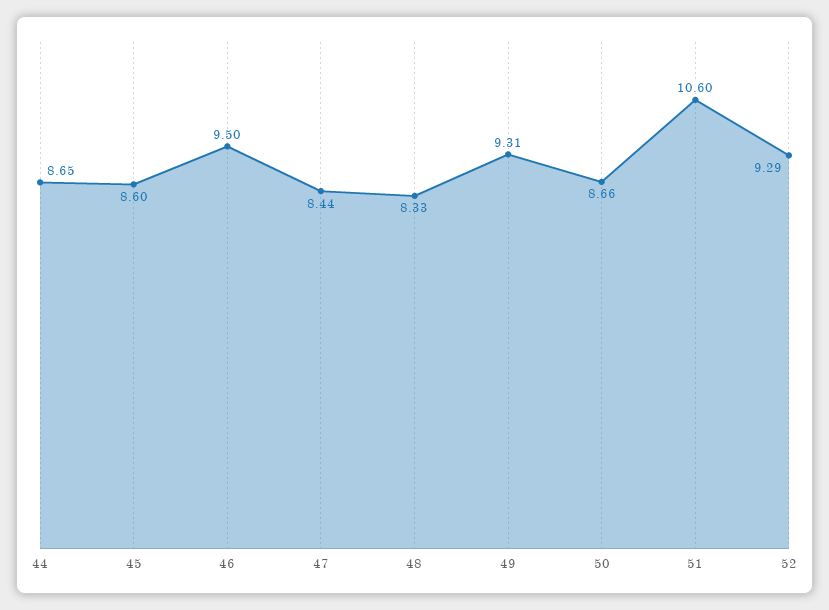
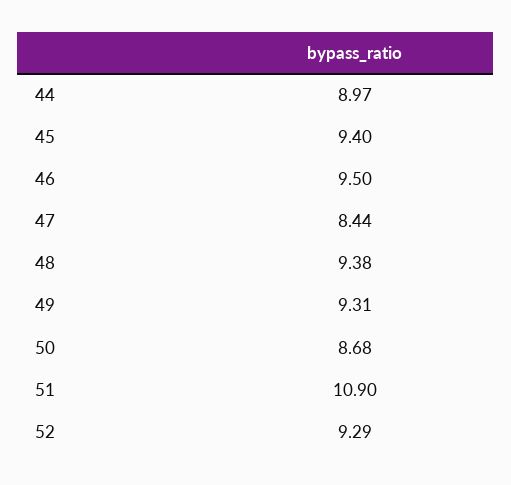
  {
-   "44": 8.65,
+   "44": 8.97,
-   "45": 8.6,
+   "45": 9.4,
    "46": 9.5,
    "47": 8.44,
-   "48": 8.33,
+   "48": 9.38,
    "49": 9.31,
-   "50": 8.66,
+   "50": 8.68,
-   "51": 10.6,
+   "51": 10.9,
    "52": 9.29
  }

